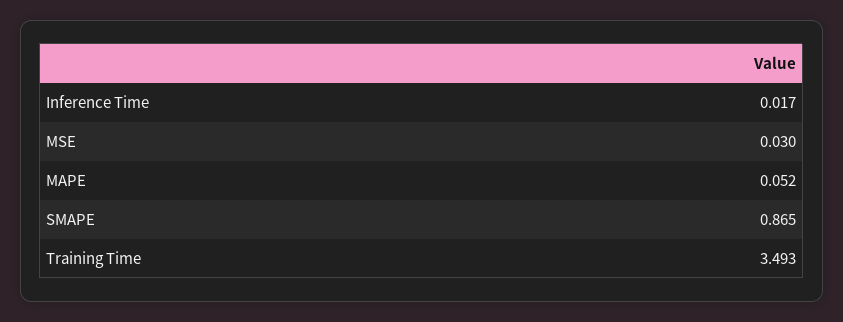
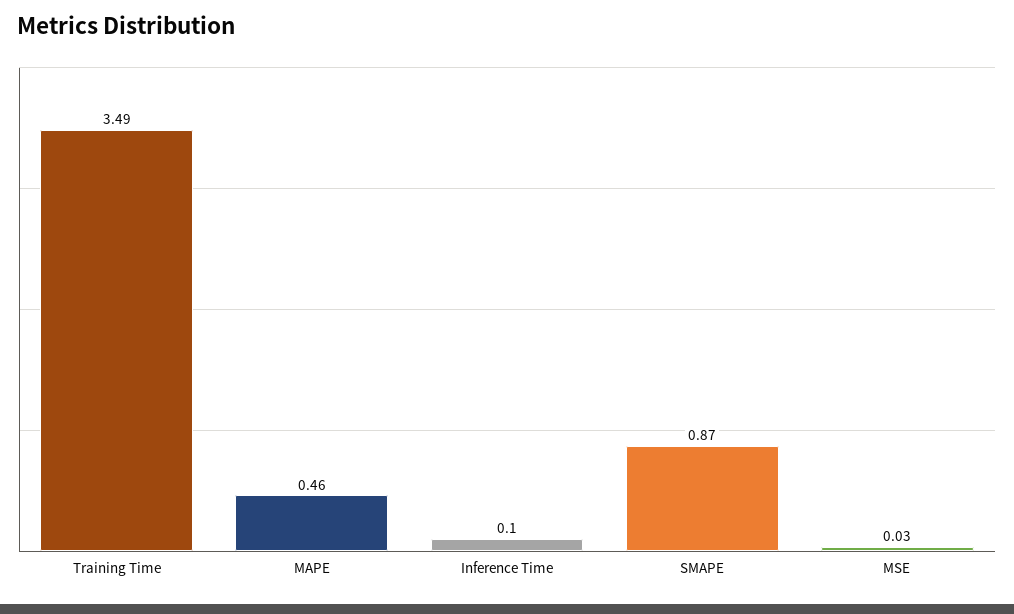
  {
-   "Inference Time": 0.017,
+   "Inference Time": 0.1,
    "MSE": 0.03,
-   "MAPE": 0.052,
+   "MAPE": 0.46,
    "SMAPE": 0.865,
    "Training Time": 3.493
  }

